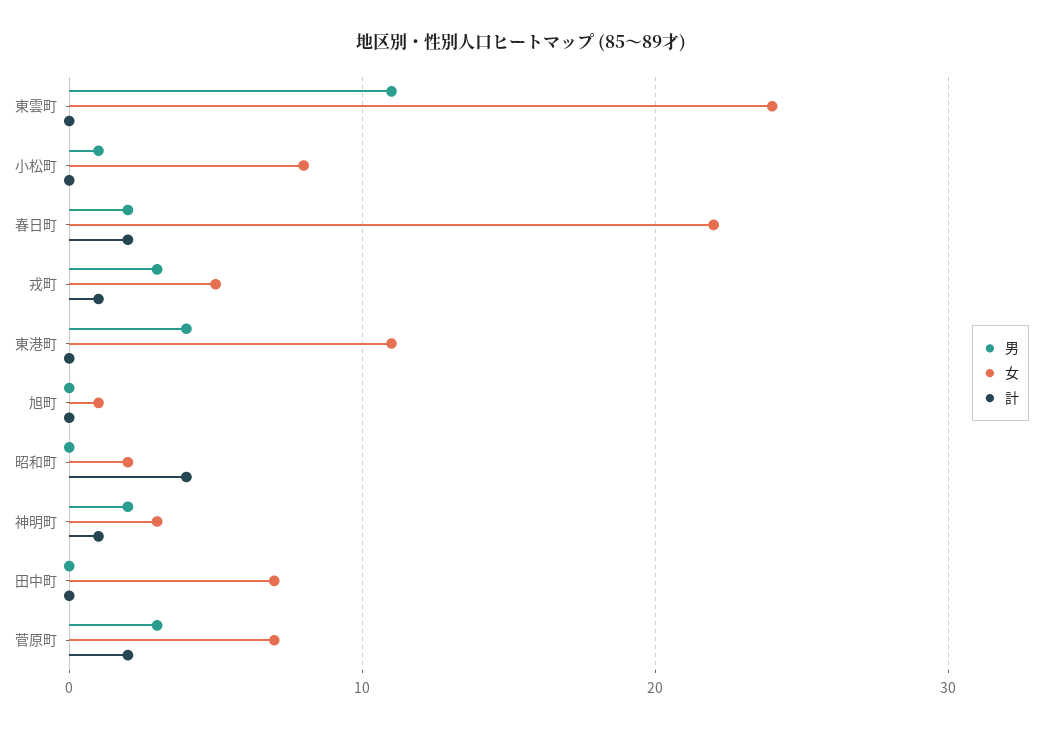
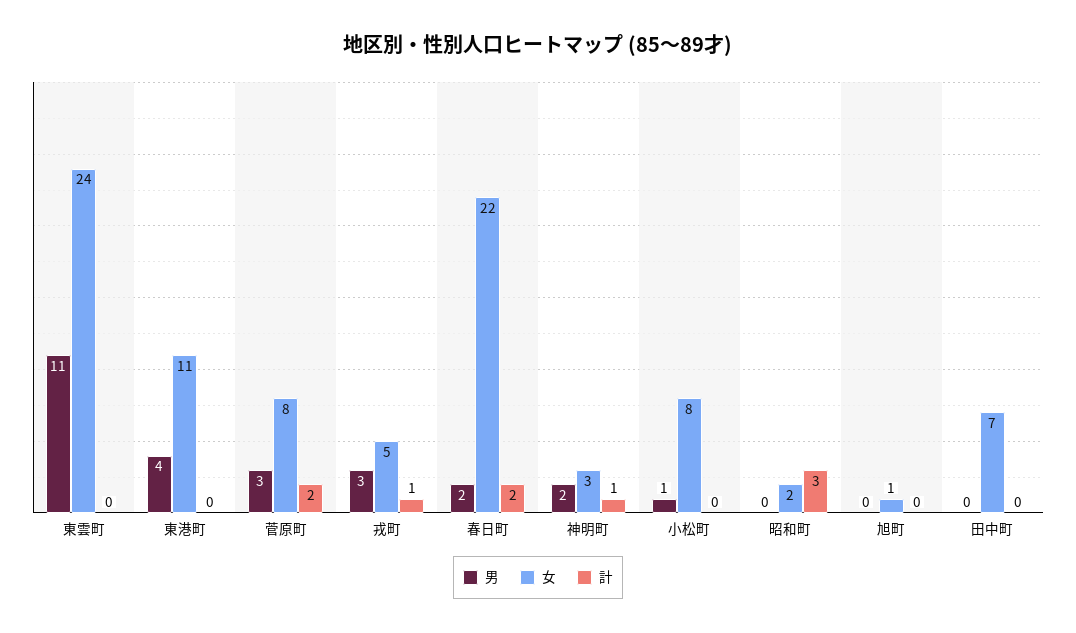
  {
    "男": {
      "東雲町": 11,
      "小松町": 1,
      "春日町": 2,
      "戎町": 3,
      "東港町": 4,
      "旭町": 0,
      "昭和町": 0,
      "神明町": 2,
      "田中町": 0,
      "菅原町": 3
    },
    "女": {
      "東雲町": 24,
      "小松町": 8,
      "春日町": 22,
      "戎町": 5,
      "東港町": 11,
      "旭町": 1,
      "昭和町": 2,
      "神明町": 3,
      "田中町": 7,
-     "菅原町": 7
+     "菅原町": 8
    },
    "計": {
      "東雲町": 0,
      "小松町": 0,
      "春日町": 2,
      "戎町": 1,
      "東港町": 0,
      "旭町": 0,
-     "昭和町": 4,
+     "昭和町": 3,
      "神明町": 1,
      "田中町": 0,
      "菅原町": 2
    }
  }

